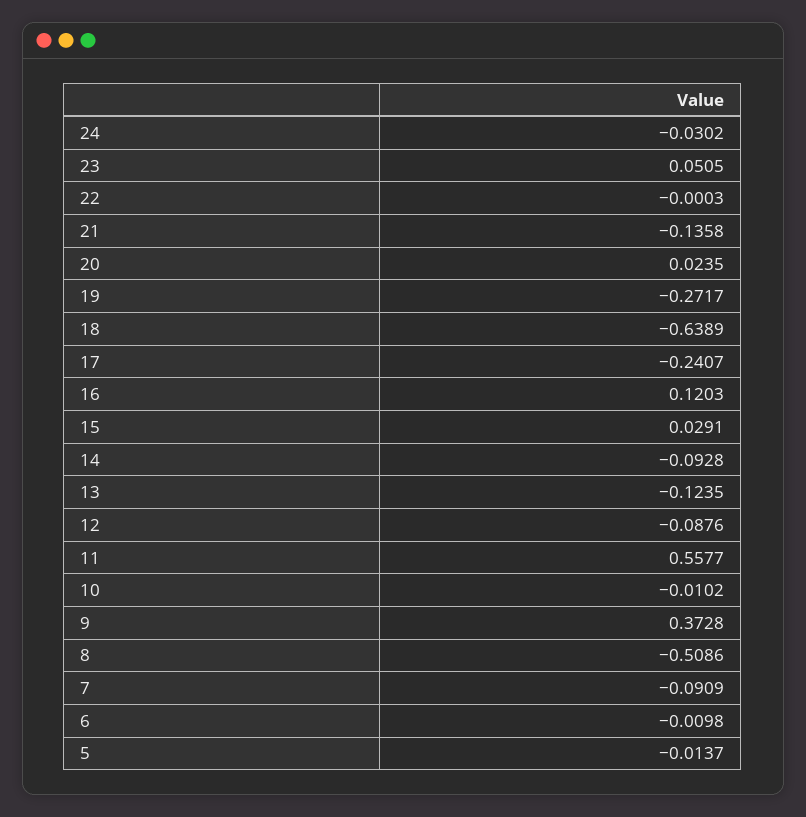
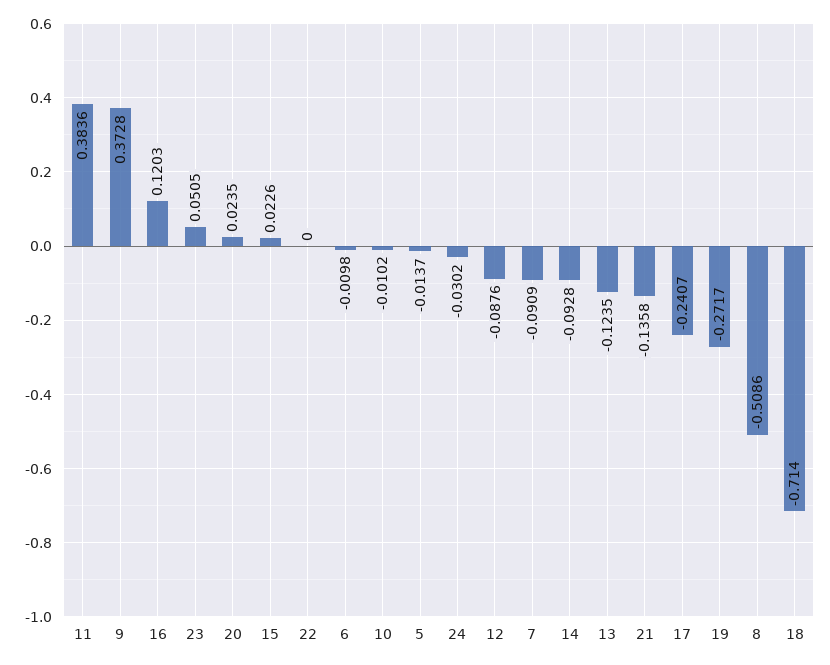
  {
    "24": -0.0302,
    "23": 0.0505,
-   "22": -0.0003,
+   "22": 0,
    "21": -0.1358,
    "20": 0.0235,
    "19": -0.2717,
-   "18": -0.6389,
+   "18": -0.714,
    "17": -0.2407,
    "16": 0.1203,
-   "15": 0.0291,
+   "15": 0.0226,
    "14": -0.0928,
    "13": -0.1235,
    "12": -0.0876,
-   "11": 0.5577,
+   "11": 0.3836,
    "10": -0.0102,
    "9": 0.3728,
    "8": -0.5086,
    "7": -0.0909,
    "6": -0.0098,
    "5": -0.0137
  }

